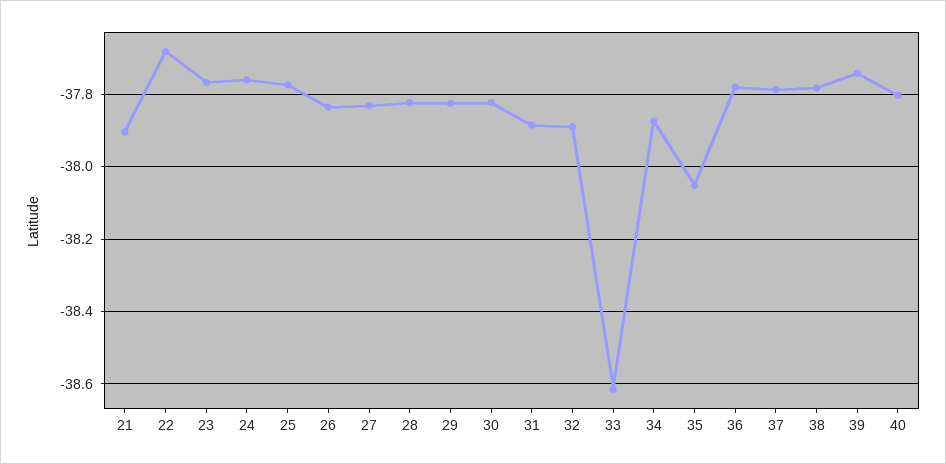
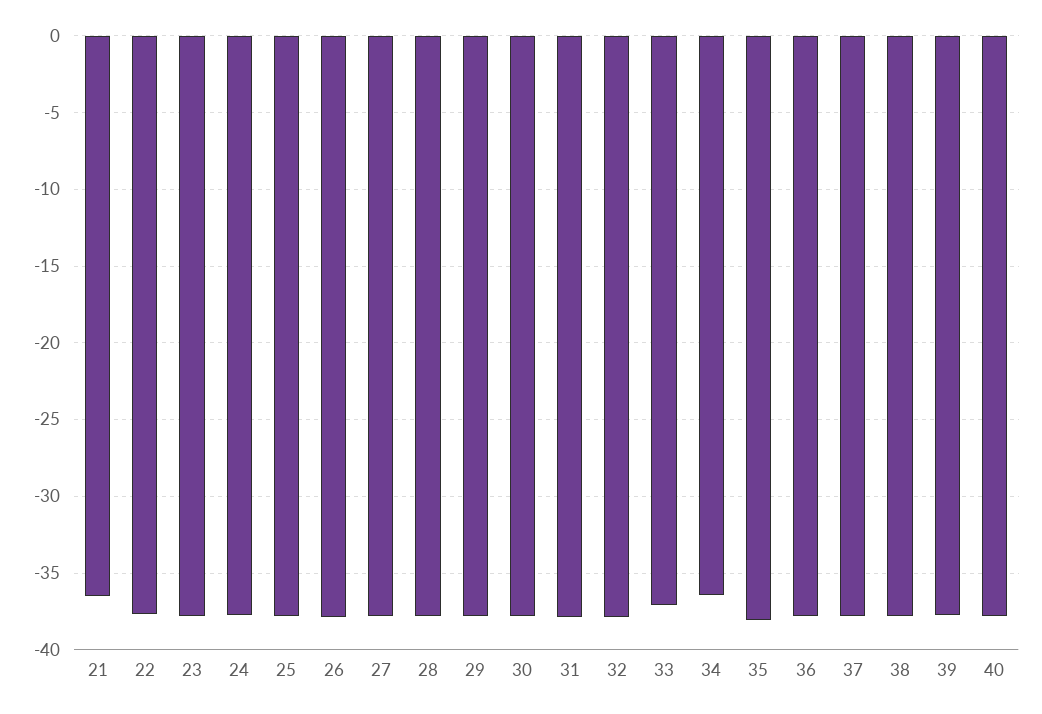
  {
-   "21": -37.9,
+   "21": -36.5,
    "22": -37.68,
    "23": -37.76,
    "24": -37.76,
    "25": -37.78,
    "26": -37.84,
    "27": -37.84,
    "28": -37.82,
    "29": -37.82,
    "30": -37.82,
    "31": -37.88,
    "32": -37.9,
-   "33": -38.62,
+   "33": -37,
-   "34": -37.88,
+   "34": -36.5,
    "35": -38.06,
    "36": -37.78,
    "37": -37.78,
    "38": -37.78,
    "39": -37.74,
    "40": -37.8
  }

